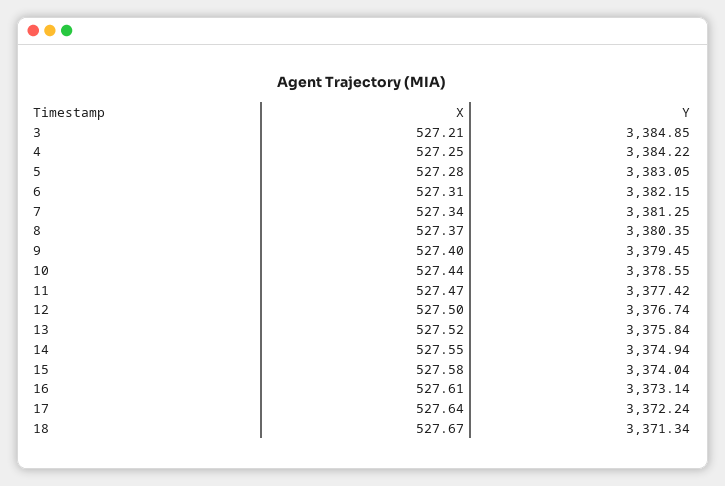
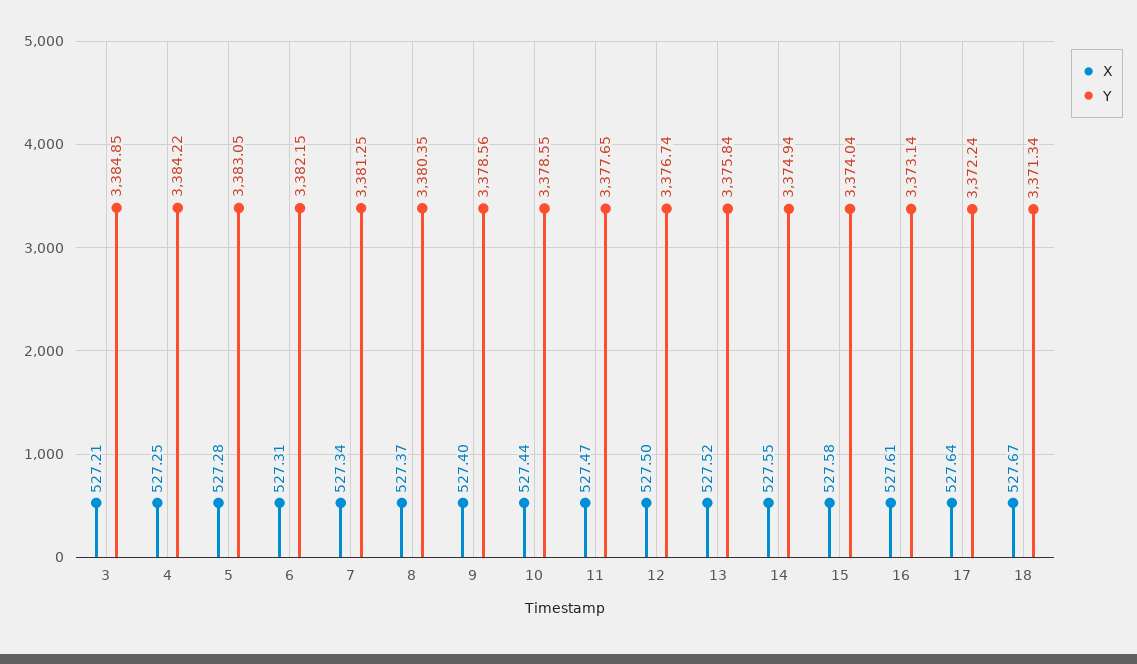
  {
    "X": {
      "3": 527.21,
      "4": 527.25,
      "5": 527.28,
      "6": 527.31,
      "7": 527.34,
      "8": 527.37,
      "9": 527.4,
      "10": 527.44,
      "11": 527.47,
      "12": 527.5,
      "13": 527.52,
      "14": 527.55,
      "15": 527.58,
      "16": 527.61,
      "17": 527.64,
      "18": 527.67
    },
    "Y": {
      "3": 3384.85,
      "4": 3384.22,
      "5": 3383.05,
      "6": 3382.15,
      "7": 3381.25,
      "8": 3380.35,
-     "9": 3379.45,
+     "9": 3378.56,
      "10": 3378.55,
-     "11": 3377.42,
+     "11": 3377.65,
      "12": 3376.74,
      "13": 3375.84,
      "14": 3374.94,
      "15": 3374.04,
      "16": 3373.14,
      "17": 3372.24,
      "18": 3371.34
    }
  }

